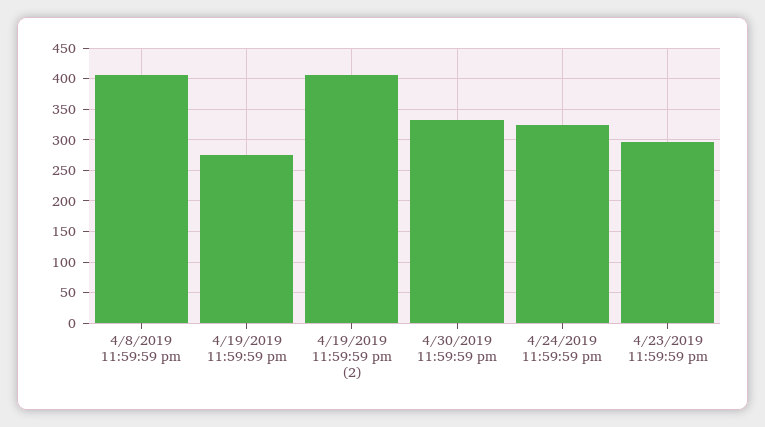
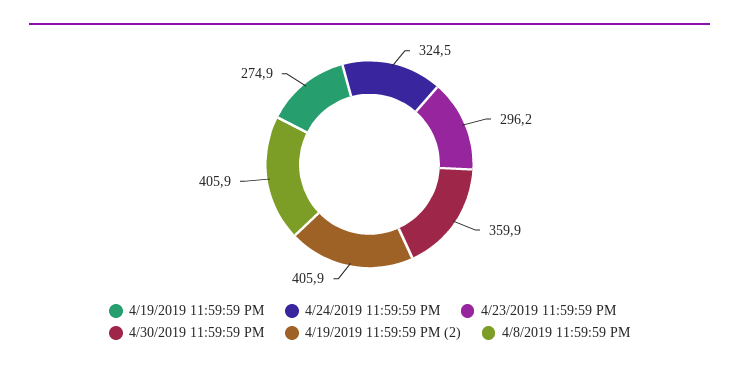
  {
    "4/8/2019 11:59:59 pm": 405.9,
    "4/19/2019 11:59:59 pm": 274.9,
    "4/19/2019 11:59:59 pm (2)": 405.9,
-   "4/30/2019 11:59:59 pm": 330,
+   "4/30/2019 11:59:59 pm": 359.9,
    "4/24/2019 11:59:59 pm": 324.5,
    "4/23/2019 11:59:59 pm": 296.2
  }

